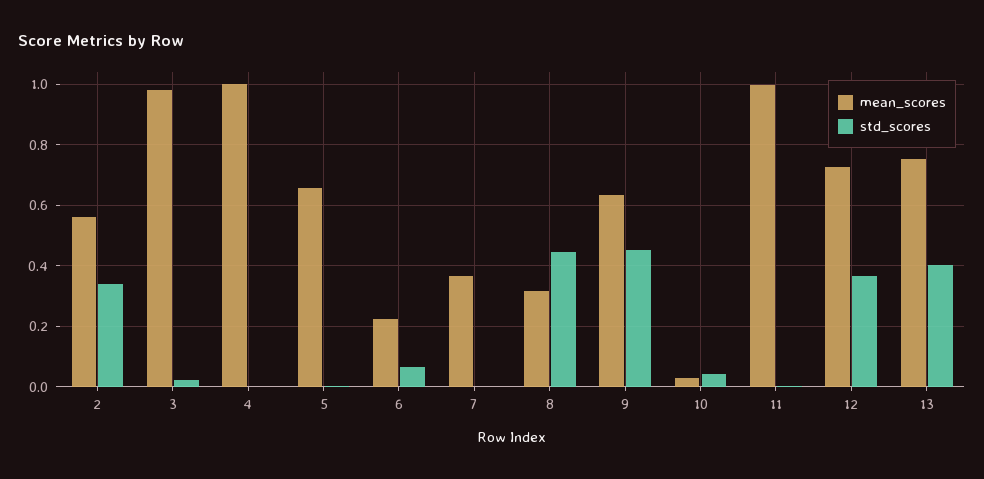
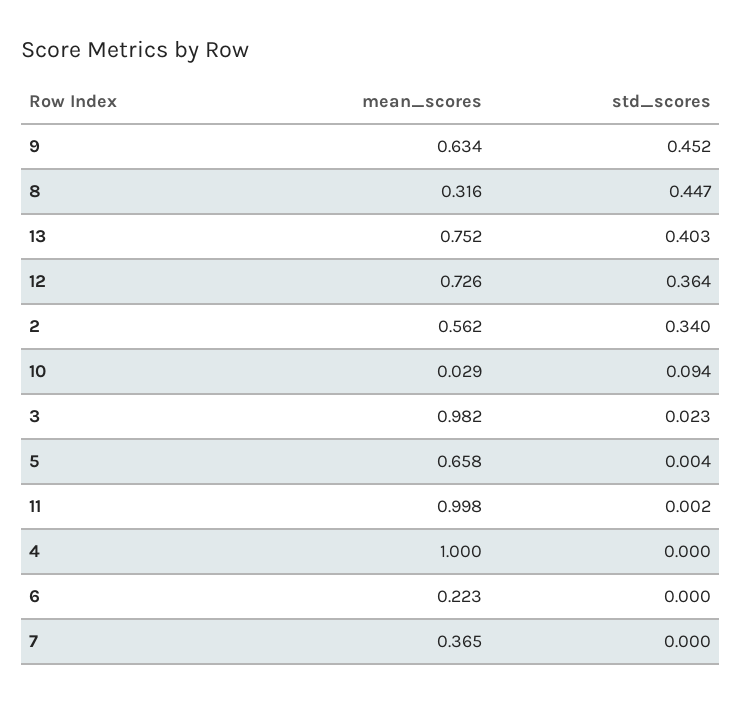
  {
    "mean_scores": {
      "2": 0.562,
      "3": 0.982,
      "4": 1,
      "5": 0.658,
      "6": 0.223,
      "7": 0.365,
      "8": 0.316,
      "9": 0.634,
      "10": 0.029,
      "11": 0.998,
      "12": 0.726,
      "13": 0.752
    },
    "std_scores": {
      "2": 0.34,
      "3": 0.023,
      "4": 0,
      "5": 0.004,
-     "6": 0.06,
+     "6": 0,
      "7": 0,
      "8": 0.447,
      "9": 0.452,
-     "10": 0.04,
+     "10": 0.094,
      "11": 0.002,
      "12": 0.364,
      "13": 0.403
    }
  }

